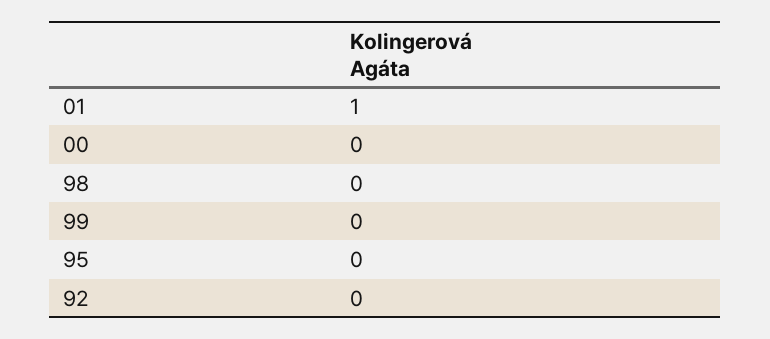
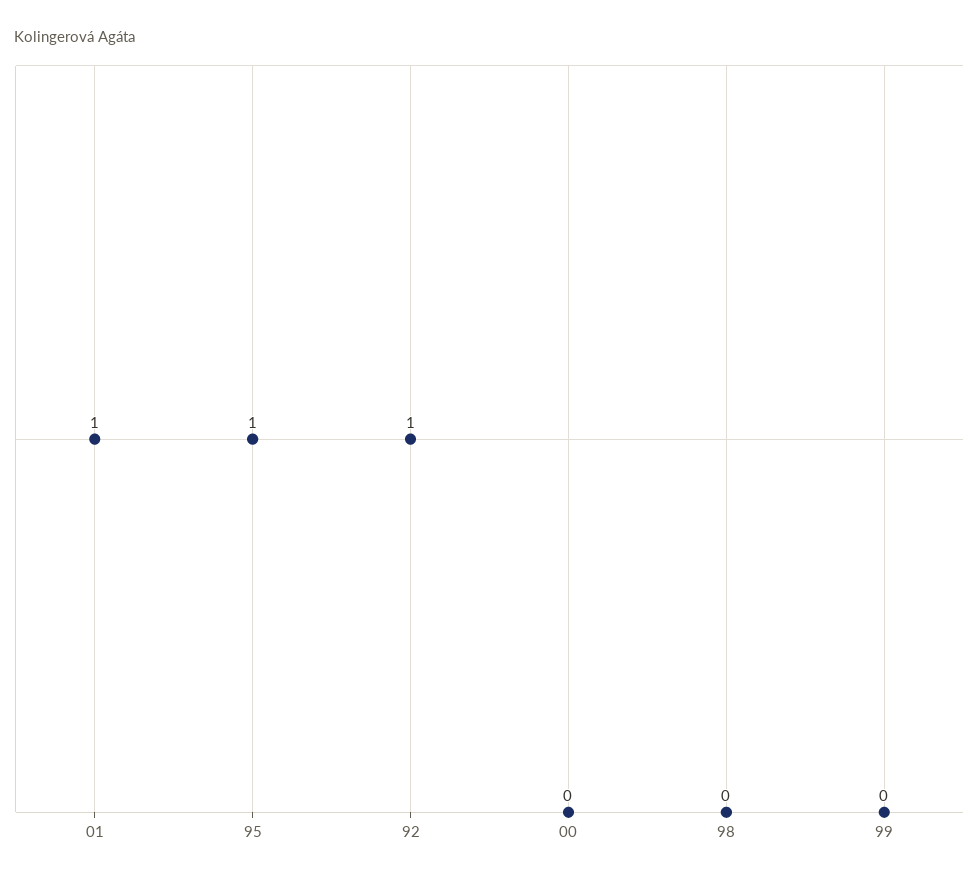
  {
    "01": 1,
    "00": 0,
    "98": 0,
    "99": 0,
-   "95": 0,
+   "95": 1,
-   "92": 0
+   "92": 1
  }

